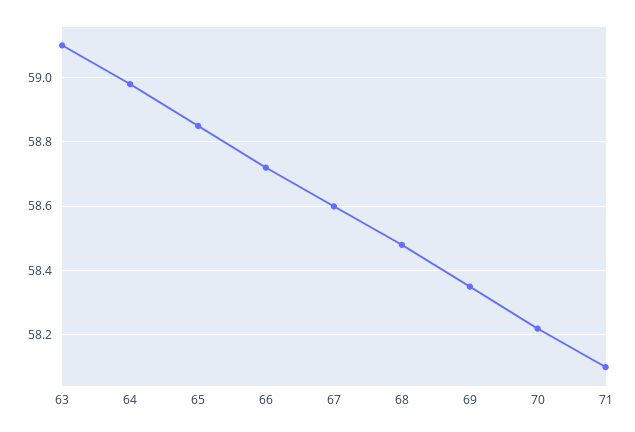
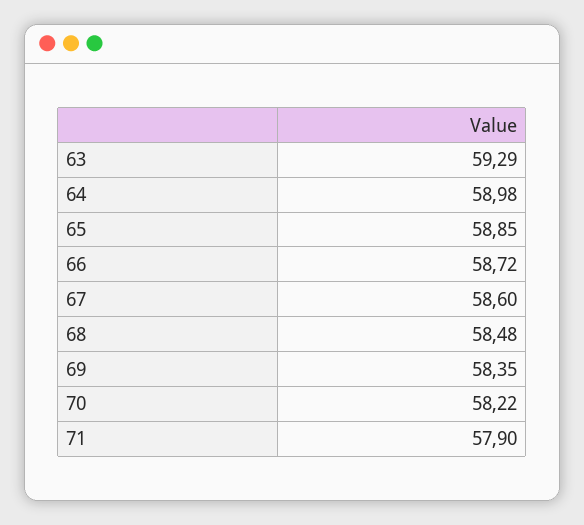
  {
-   "63": 59.1,
+   "63": 59.29,
    "64": 58.98,
    "65": 58.85,
    "66": 58.72,
    "67": 58.6,
    "68": 58.48,
    "69": 58.35,
    "70": 58.22,
-   "71": 58.1
+   "71": 57.9
  }

